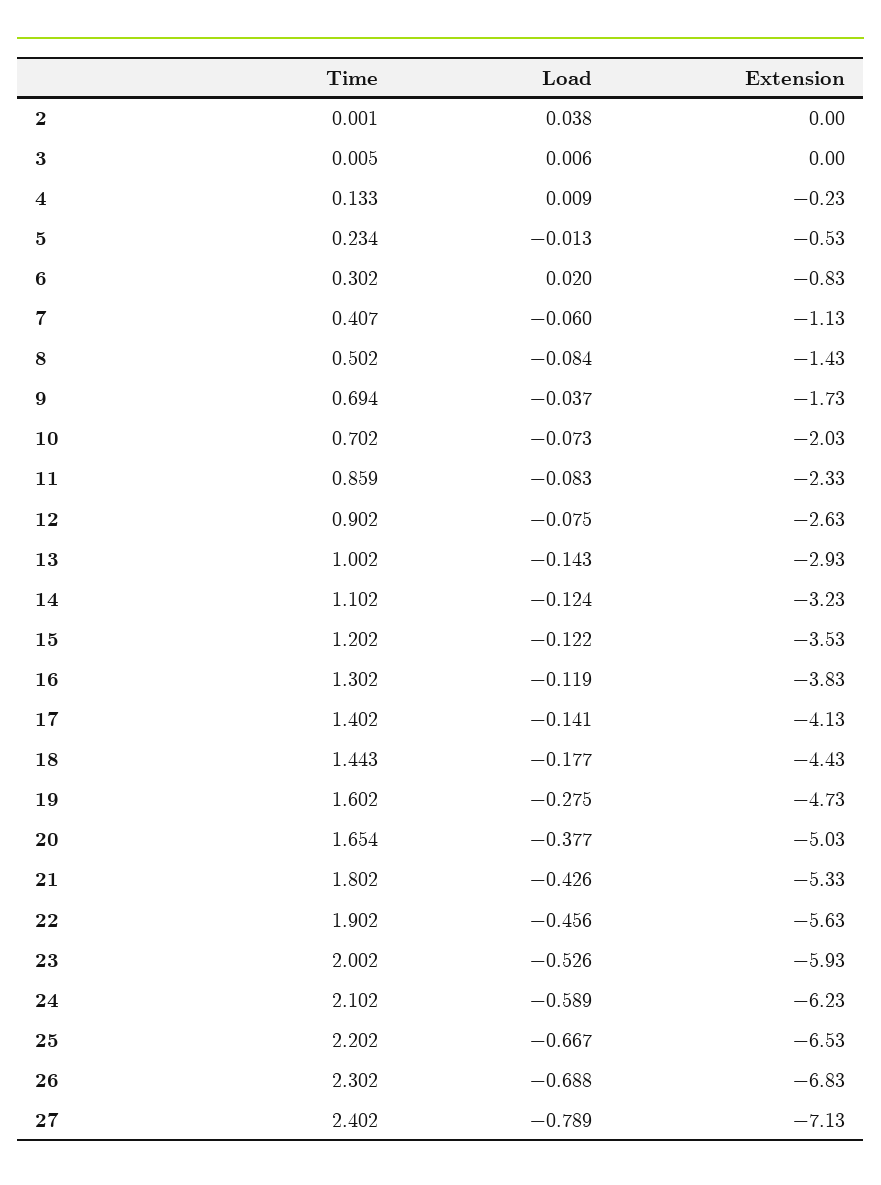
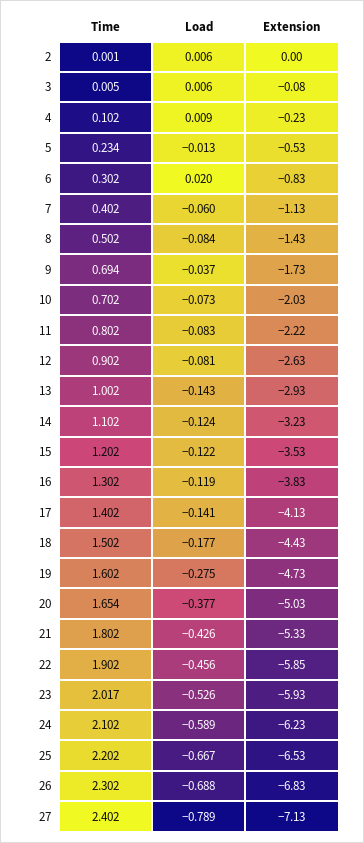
  {
    "Time": {
      "2": 0.001,
      "3": 0.005,
-     "4": 0.133,
+     "4": 0.102,
      "5": 0.234,
      "6": 0.302,
-     "7": 0.407,
+     "7": 0.402,
      "8": 0.502,
      "9": 0.694,
      "10": 0.702,
-     "11": 0.859,
+     "11": 0.802,
      "12": 0.902,
      "13": 1.002,
      "14": 1.102,
      "15": 1.202,
      "16": 1.302,
      "17": 1.402,
-     "18": 1.443,
+     "18": 1.502,
      "19": 1.602,
      "20": 1.654,
      "21": 1.802,
      "22": 1.902,
-     "23": 2.002,
+     "23": 2.017,
      "24": 2.102,
      "25": 2.202,
      "26": 2.302,
      "27": 2.402
    },
    "Load": {
-     "2": 0.038,
+     "2": 0.006,
      "3": 0.006,
      "4": 0.009,
      "5": -0.013,
      "6": 0.02,
      "7": -0.06,
      "8": -0.084,
      "9": -0.037,
      "10": -0.073,
      "11": -0.083,
-     "12": -0.075,
+     "12": -0.081,
      "13": -0.143,
      "14": -0.124,
      "15": -0.122,
      "16": -0.119,
      "17": -0.141,
      "18": -0.177,
      "19": -0.275,
      "20": -0.377,
      "21": -0.426,
      "22": -0.456,
      "23": -0.526,
      "24": -0.589,
      "25": -0.667,
      "26": -0.688,
      "27": -0.789
    },
    "Extension": {
      "2": 0,
-     "3": 0,
+     "3": -0.08,
      "4": -0.23,
      "5": -0.53,
      "6": -0.83,
      "7": -1.13,
      "8": -1.43,
      "9": -1.73,
      "10": -2.03,
-     "11": -2.33,
+     "11": -2.22,
      "12": -2.63,
      "13": -2.93,
      "14": -3.23,
      "15": -3.53,
      "16": -3.83,
      "17": -4.13,
      "18": -4.43,
      "19": -4.73,
      "20": -5.03,
      "21": -5.33,
-     "22": -5.63,
+     "22": -5.85,
      "23": -5.93,
      "24": -6.23,
      "25": -6.53,
      "26": -6.83,
      "27": -7.13
    }
  }

